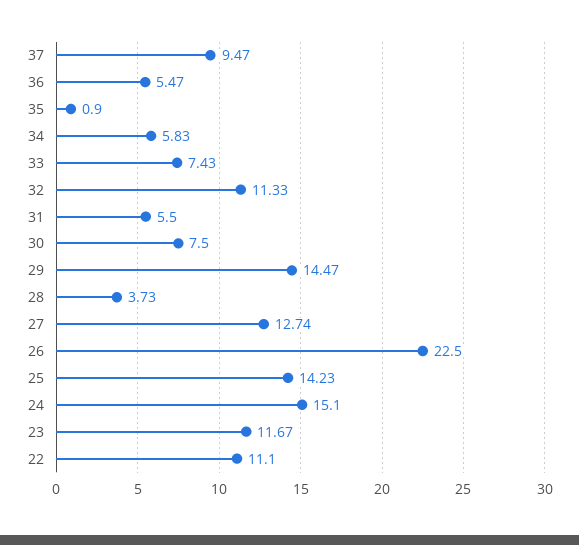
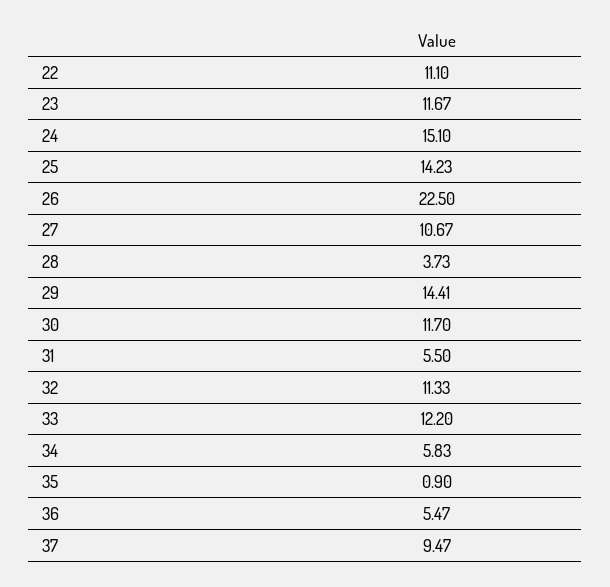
  {
    "37": 9.47,
    "36": 5.47,
    "35": 0.9,
    "34": 5.83,
-   "33": 7.43,
+   "33": 12.2,
    "32": 11.33,
    "31": 5.5,
-   "30": 7.5,
+   "30": 11.7,
-   "29": 14.47,
+   "29": 14.41,
    "28": 3.73,
-   "27": 12.74,
+   "27": 10.67,
    "26": 22.5,
    "25": 14.23,
    "24": 15.1,
    "23": 11.67,
    "22": 11.1
  }

